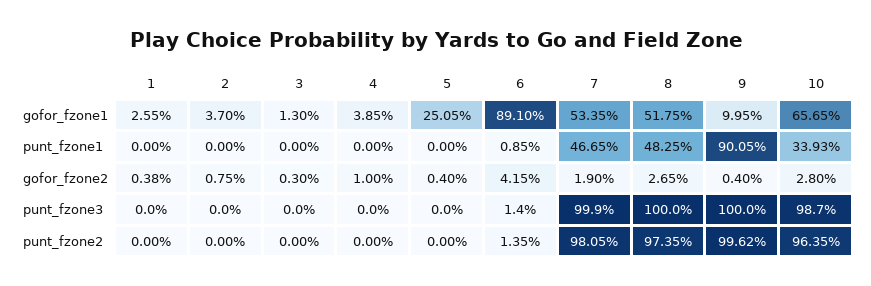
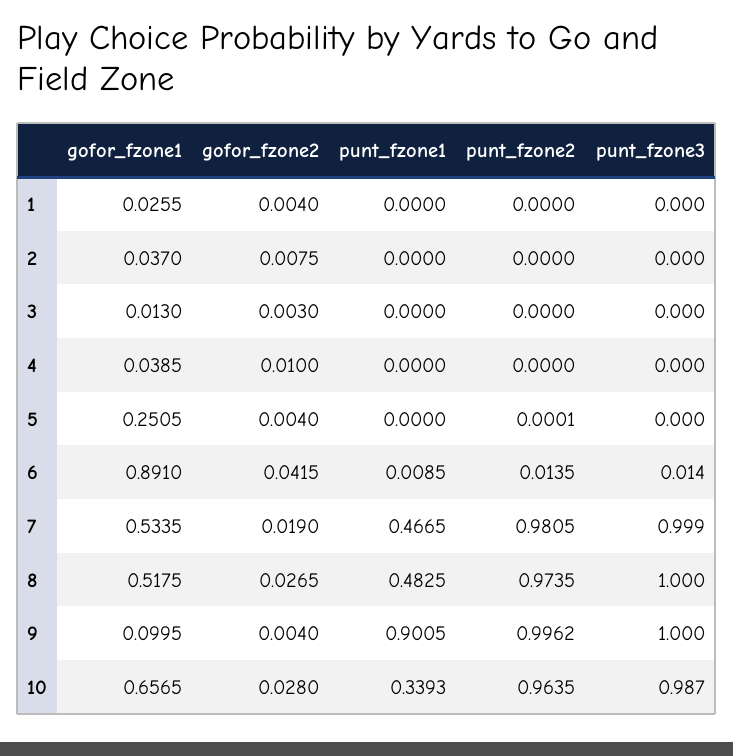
  {
    "1": {
      "gofor_fzone1": 0.0255,
      "punt_fzone1": 0,
-     "gofor_fzone2": 0.0038,
+     "gofor_fzone2": 0.004,
      "punt_fzone3": 0,
      "punt_fzone2": 0
    },
    "2": {
      "gofor_fzone1": 0.037,
      "punt_fzone1": 0,
      "gofor_fzone2": 0.0075,
      "punt_fzone3": 0,
      "punt_fzone2": 0
    },
    "3": {
      "gofor_fzone1": 0.013,
      "punt_fzone1": 0,
      "gofor_fzone2": 0.003,
      "punt_fzone3": 0,
      "punt_fzone2": 0
    },
    "4": {
      "gofor_fzone1": 0.0385,
      "punt_fzone1": 0,
      "gofor_fzone2": 0.01,
      "punt_fzone3": 0,
      "punt_fzone2": 0
    },
    "5": {
      "gofor_fzone1": 0.2505,
      "punt_fzone1": 0,
      "gofor_fzone2": 0.004,
      "punt_fzone3": 0,
-     "punt_fzone2": 0
+     "punt_fzone2": 0.0001
    },
    "6": {
      "gofor_fzone1": 0.891,
      "punt_fzone1": 0.0085,
      "gofor_fzone2": 0.0415,
      "punt_fzone3": 0.014,
      "punt_fzone2": 0.0135
    },
    "7": {
      "gofor_fzone1": 0.5335,
      "punt_fzone1": 0.4665,
      "gofor_fzone2": 0.019,
      "punt_fzone3": 0.999,
      "punt_fzone2": 0.9805
    },
    "8": {
      "gofor_fzone1": 0.5175,
      "punt_fzone1": 0.4825,
      "gofor_fzone2": 0.0265,
      "punt_fzone3": 1,
      "punt_fzone2": 0.9735
    },
    "9": {
      "gofor_fzone1": 0.0995,
      "punt_fzone1": 0.9005,
      "gofor_fzone2": 0.004,
      "punt_fzone3": 1,
      "punt_fzone2": 0.9962
    },
    "10": {
      "gofor_fzone1": 0.6565,
      "punt_fzone1": 0.3393,
      "gofor_fzone2": 0.028,
      "punt_fzone3": 0.987,
      "punt_fzone2": 0.9635
    }
  }

